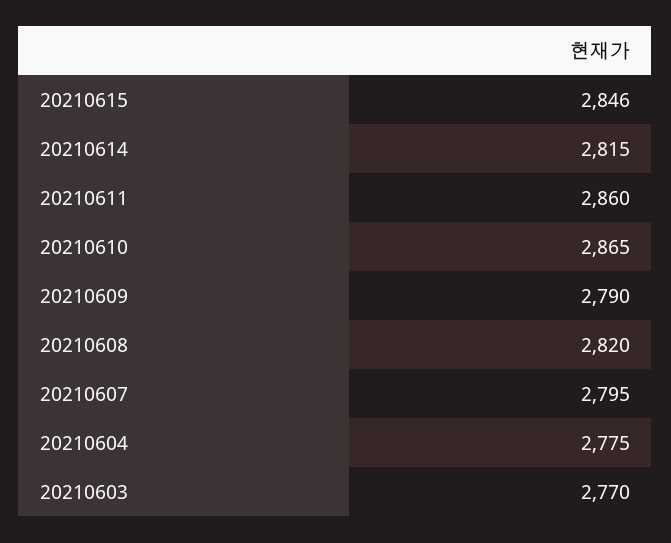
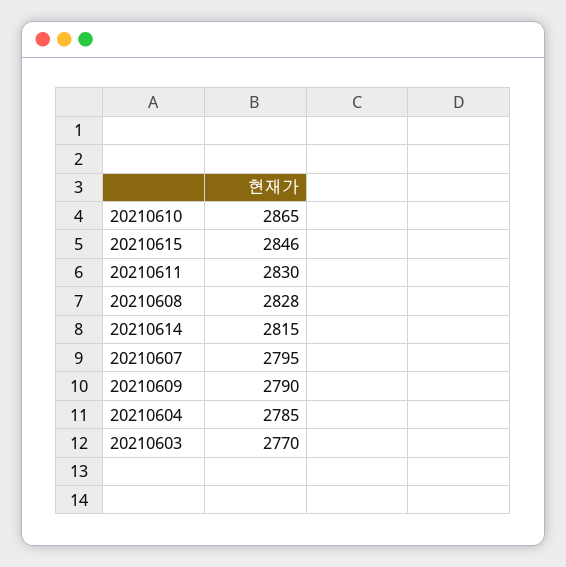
  {
    "20210615": 2846,
    "20210614": 2815,
-   "20210611": 2860,
+   "20210611": 2830,
    "20210610": 2865,
    "20210609": 2790,
-   "20210608": 2820,
+   "20210608": 2828,
    "20210607": 2795,
-   "20210604": 2775,
+   "20210604": 2785,
    "20210603": 2770
  }

